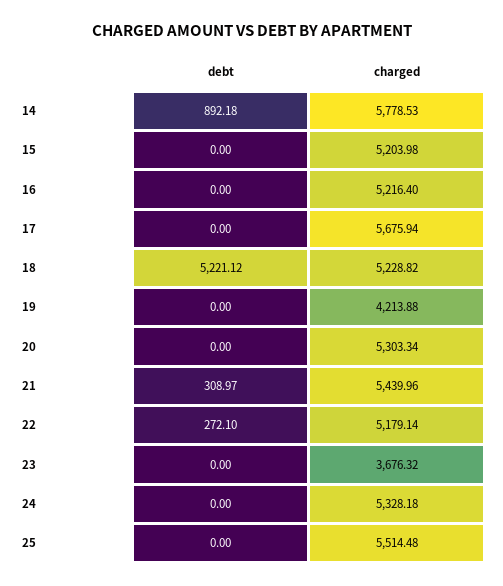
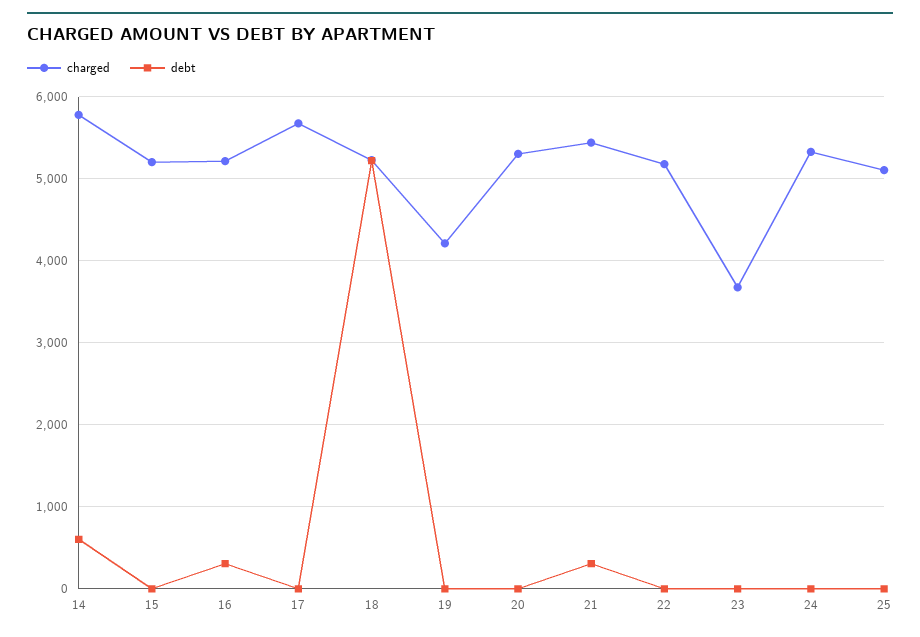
  {
    "debt": {
-     "14": 892.18,
+     "14": 600,
      "15": 0,
-     "16": 0,
+     "16": 300,
      "17": 0,
      "18": 5221.12,
      "19": 0,
      "20": 0,
      "21": 308.97,
-     "22": 272.1,
+     "22": 0,
      "23": 0,
      "24": 0,
      "25": 0
    },
    "charged": {
      "14": 5778.53,
      "15": 5203.98,
      "16": 5216.4,
      "17": 5675.94,
      "18": 5228.82,
      "19": 4213.88,
      "20": 5303.34,
      "21": 5439.96,
      "22": 5179.14,
      "23": 3676.32,
      "24": 5328.18,
-     "25": 5514.48
+     "25": 5100
    }
  }

